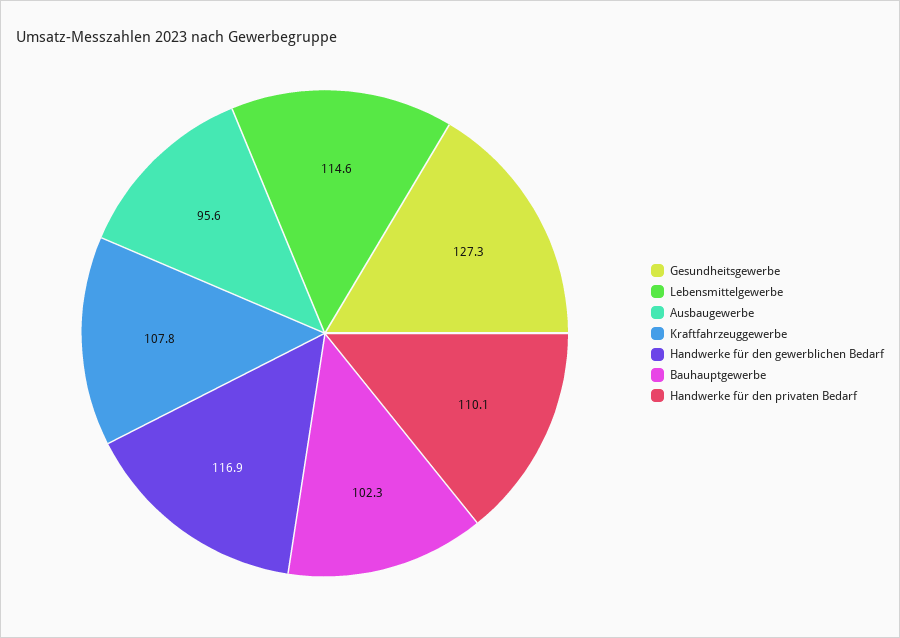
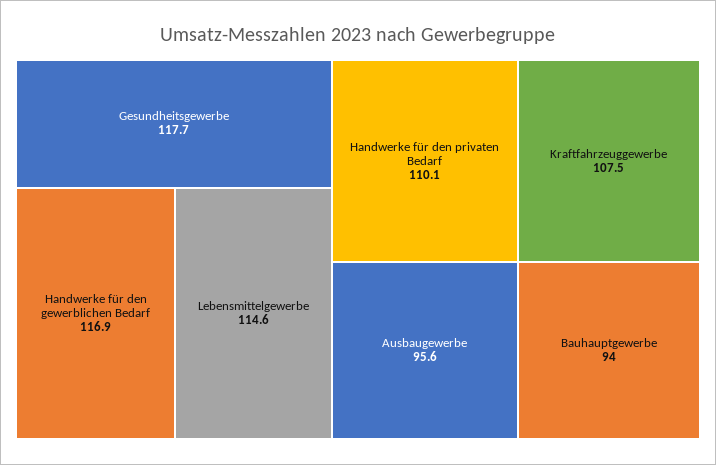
  {
-   "Gesundheitsgewerbe": 127.3,
+   "Gesundheitsgewerbe": 117.7,
    "Lebensmittelgewerbe": 114.6,
    "Ausbaugewerbe": 95.6,
-   "Kraftfahrzeuggewerbe": 107.8,
+   "Kraftfahrzeuggewerbe": 107.5,
    "Handwerke für den gewerblichen Bedarf": 116.9,
-   "Bauhauptgewerbe": 102.3,
+   "Bauhauptgewerbe": 94,
    "Handwerke für den privaten Bedarf": 110.1
  }

